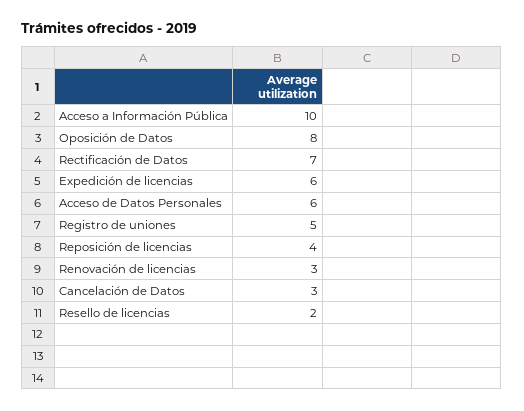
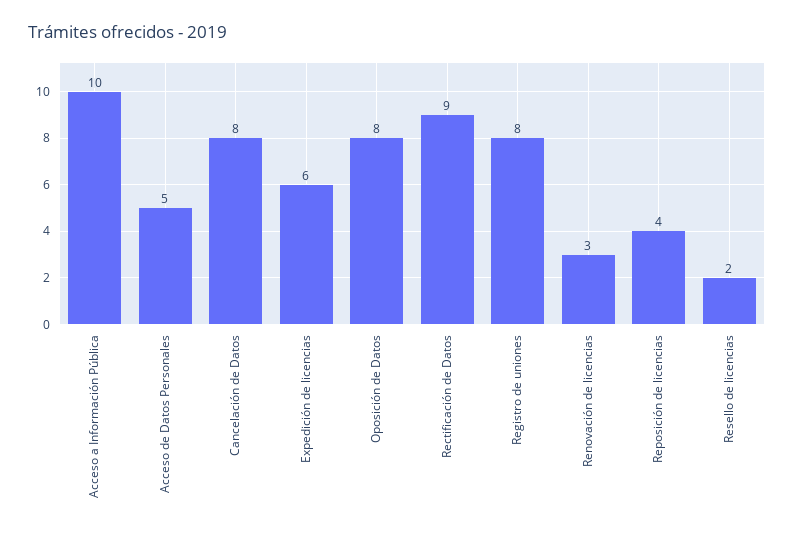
  {
    "Acceso a Información Pública": 10,
    "Oposición de Datos": 8,
-   "Rectificación de Datos": 7,
+   "Rectificación de Datos": 9,
    "Expedición de licencias": 6,
-   "Acceso de Datos Personales": 6,
+   "Acceso de Datos Personales": 5,
-   "Registro de uniones": 5,
+   "Registro de uniones": 8,
    "Reposición de licencias": 4,
    "Renovación de licencias": 3,
-   "Cancelación de Datos": 3,
+   "Cancelación de Datos": 8,
    "Resello de licencias": 2
  }

